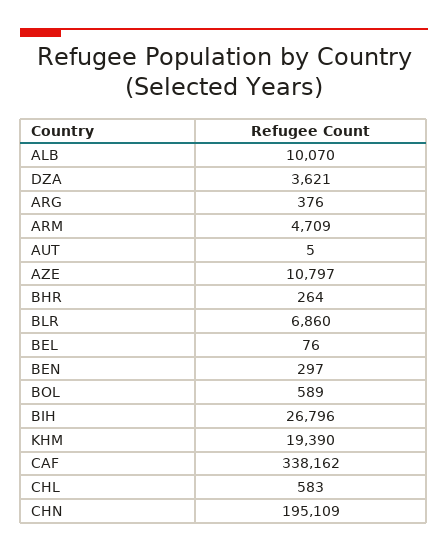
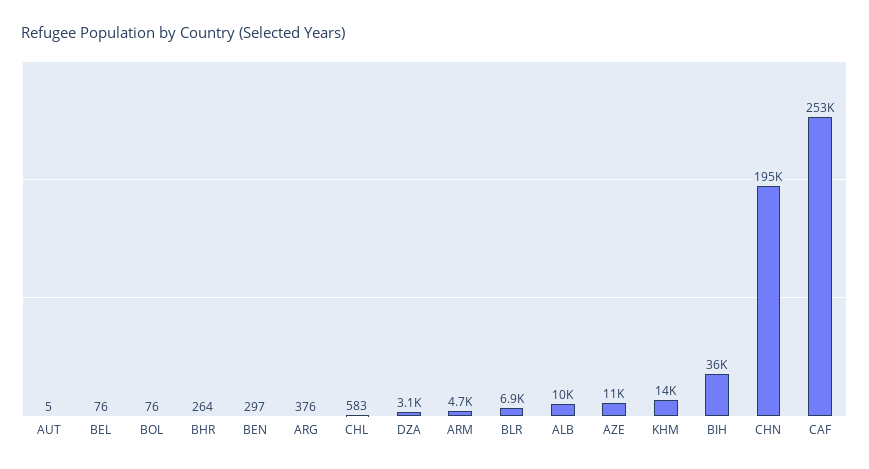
  {
    "ALB": 10070,
-   "DZA": 3621,
+   "DZA": 3100,
    "ARG": 376,
    "ARM": 4709,
    "AUT": 5,
    "AZE": 10797,
    "BHR": 264,
    "BLR": 6860,
    "BEL": 76,
    "BEN": 297,
-   "BOL": 589,
+   "BOL": 76,
-   "BIH": 26796,
+   "BIH": 36000,
-   "KHM": 19390,
+   "KHM": 14000,
-   "CAF": 338162,
+   "CAF": 253000,
    "CHL": 583,
    "CHN": 195109
  }

